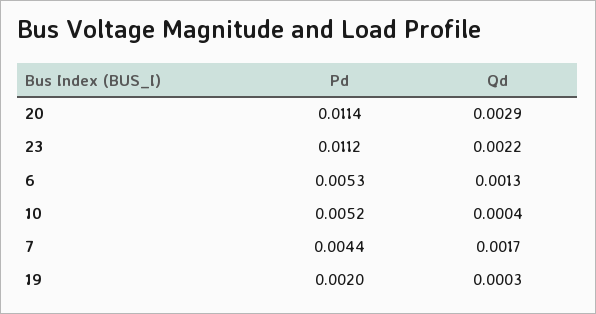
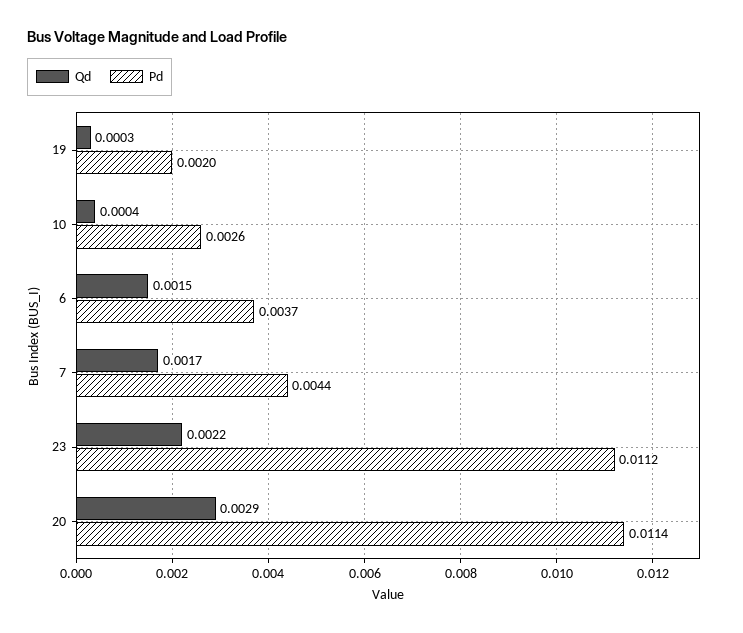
  {
    "Pd": {
      "20": 0.0114,
      "23": 0.0112,
-     "6": 0.0053,
+     "6": 0.0037,
-     "10": 0.0052,
+     "10": 0.0026,
      "7": 0.0044,
      "19": 0.002
    },
    "Qd": {
      "20": 0.0029,
      "23": 0.0022,
-     "6": 0.0013,
+     "6": 0.0015,
      "10": 0.0004,
      "7": 0.0017,
      "19": 0.0003
    }
  }

